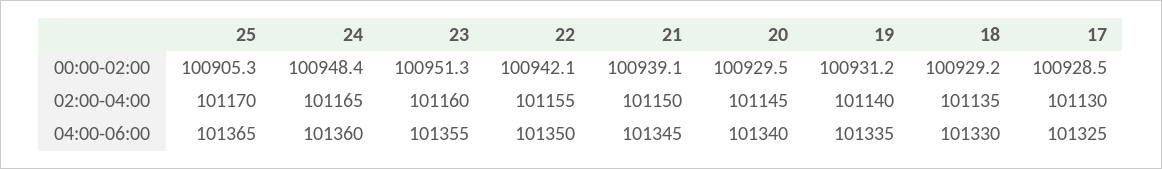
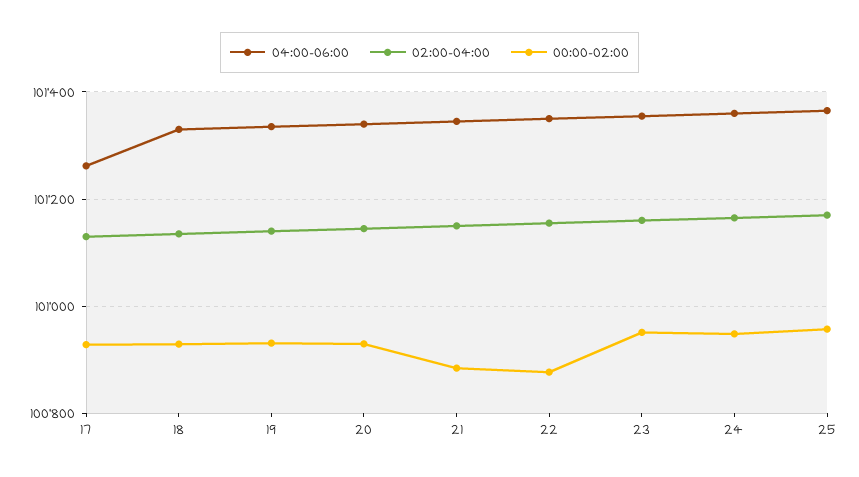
  {
    "00:00-02:00": {
-     "25": 100905.3,
+     "25": 100960,
      "24": 100948.4,
      "23": 100951.3,
-     "22": 100942.1,
+     "22": 100880,
-     "21": 100939.1,
+     "21": 100880,
      "20": 100929.5,
      "19": 100931.2,
      "18": 100929.2,
      "17": 100928.5
    },
    "02:00-04:00": {
      "25": 101170,
      "24": 101165,
      "23": 101160,
      "22": 101155,
      "21": 101150,
      "20": 101145,
      "19": 101140,
      "18": 101135,
      "17": 101130
    },
    "04:00-06:00": {
      "25": 101365,
      "24": 101360,
      "23": 101355,
      "22": 101350,
      "21": 101345,
      "20": 101340,
      "19": 101335,
      "18": 101330,
-     "17": 101325
+     "17": 101260
    }
  }

